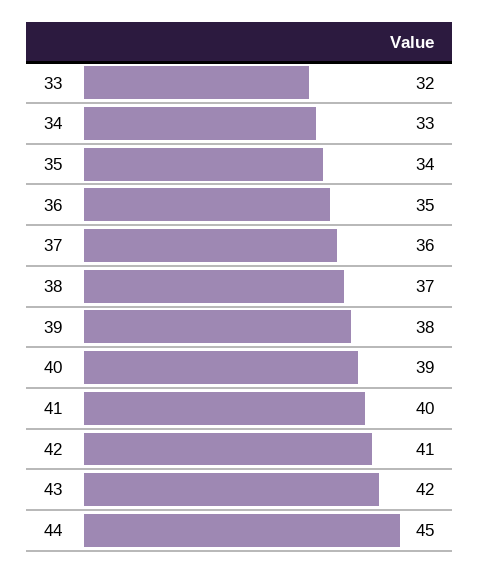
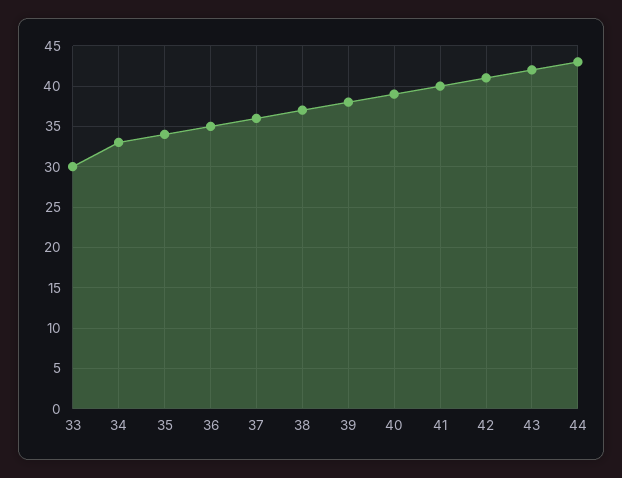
  {
-   "33": 32,
+   "33": 30,
    "34": 33,
    "35": 34,
    "36": 35,
    "37": 36,
    "38": 37,
    "39": 38,
    "40": 39,
    "41": 40,
    "42": 41,
    "43": 42,
-   "44": 45
+   "44": 43
  }

